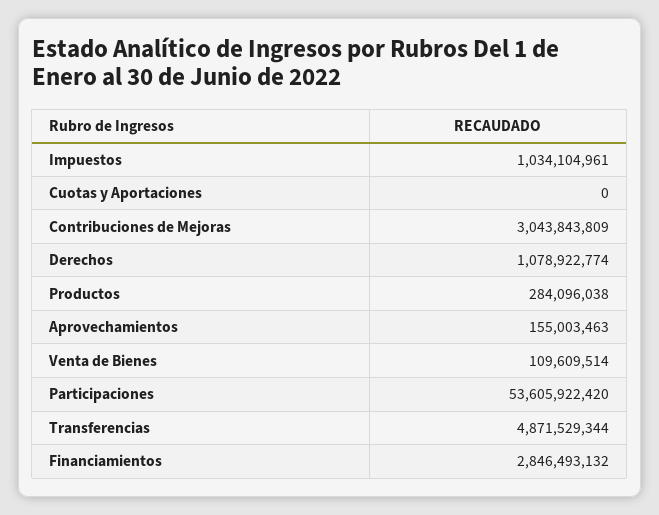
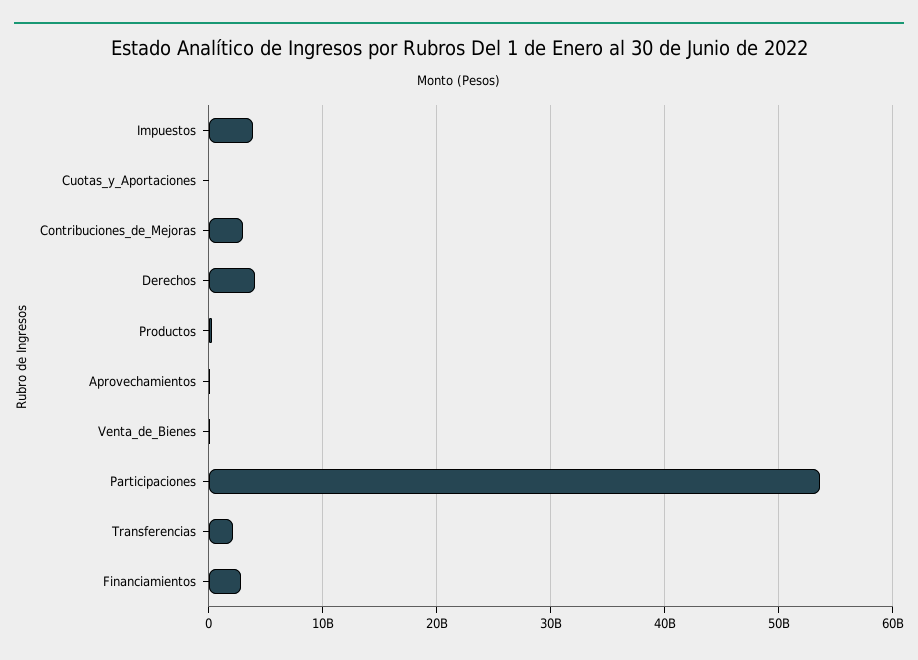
  {
-   "Impuestos": 1034104961,
+   "Impuestos": 4000000000,
    "Cuotas y Aportaciones": 0,
    "Contribuciones de Mejoras": 3043843809,
-   "Derechos": 1078922774,
+   "Derechos": 4000000000,
    "Productos": 284096038,
    "Aprovechamientos": 155003463,
    "Venta de Bienes": 109609514,
    "Participaciones": 53605922420,
-   "Transferencias": 4871529344,
+   "Transferencias": 2000000000,
    "Financiamientos": 2846493132
  }

